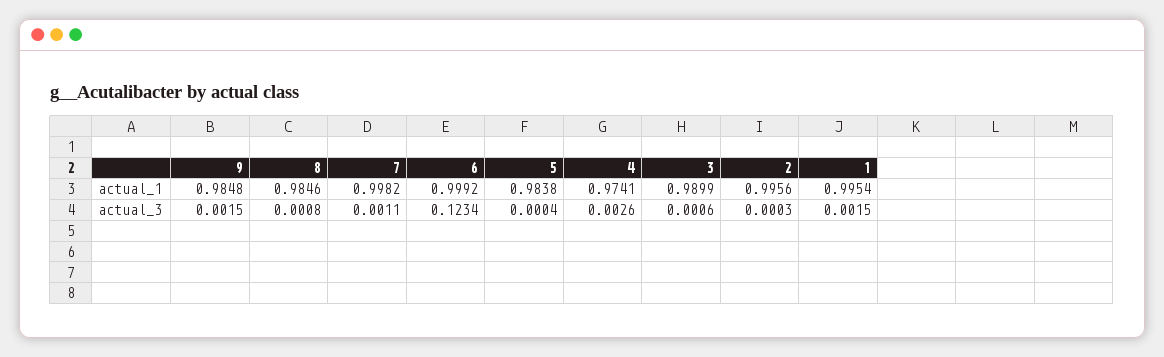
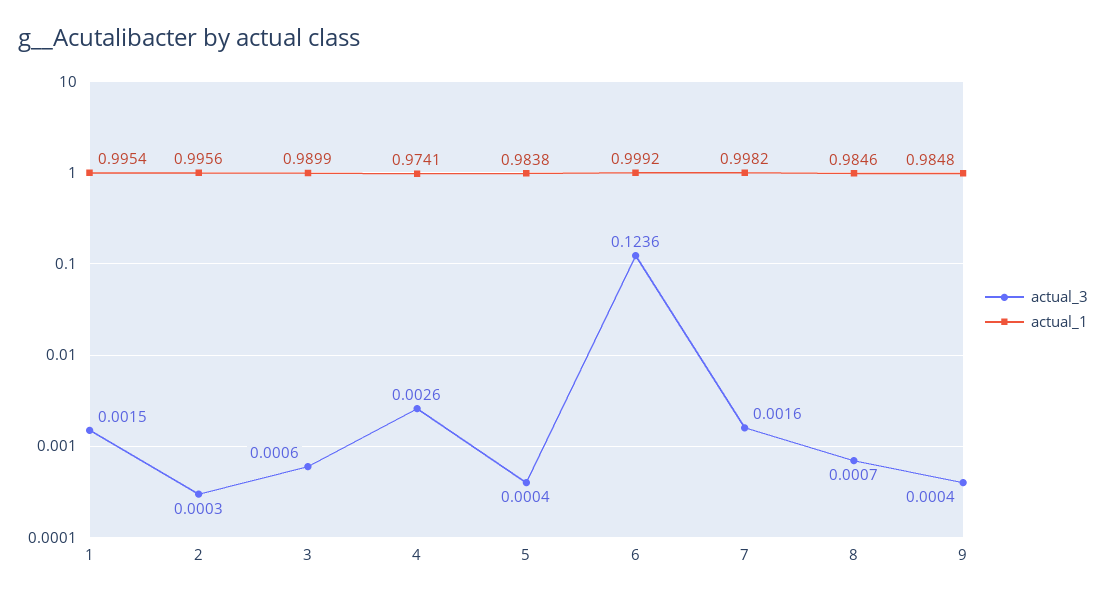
  {
    "actual_1": {
      "9": 0.9848,
      "8": 0.9846,
      "7": 0.9982,
      "6": 0.9992,
      "5": 0.9838,
      "4": 0.9741,
      "3": 0.9899,
      "2": 0.9956,
      "1": 0.9954
    },
    "actual_3": {
-     "9": 0.0015,
+     "9": 0.0004,
-     "8": 0.0008,
+     "8": 0.0007,
-     "7": 0.0011,
+     "7": 0.0016,
-     "6": 0.1234,
+     "6": 0.1236,
      "5": 0.0004,
      "4": 0.0026,
      "3": 0.0006,
      "2": 0.0003,
      "1": 0.0015
    }
  }

